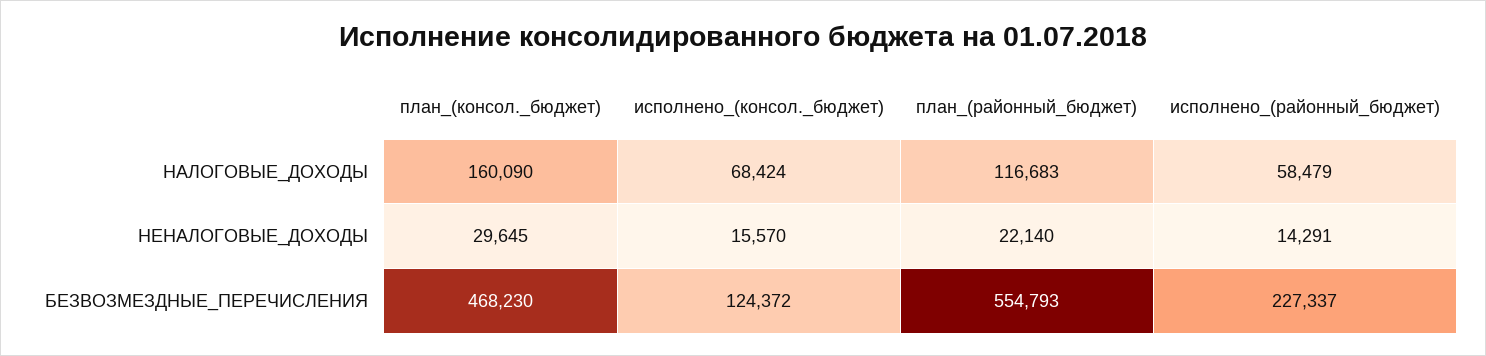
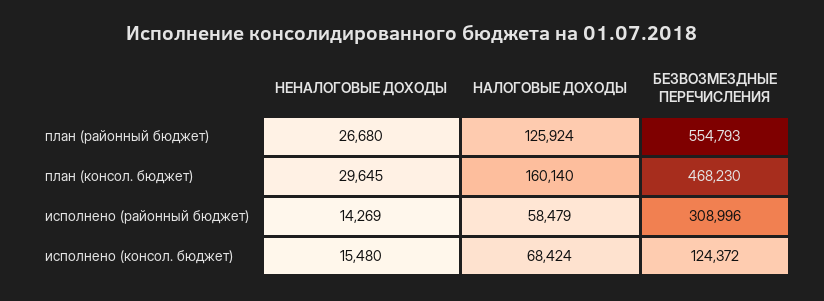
  {
    "план_(консол._бюджет)": {
-     "НАЛОГОВЫЕ_ДОХОДЫ": 160090,
+     "НАЛОГОВЫЕ_ДОХОДЫ": 160140,
      "НЕНАЛОГОВЫЕ_ДОХОДЫ": 29645,
      "БЕЗВОЗМЕЗДНЫЕ_ПЕРЕЧИСЛЕНИЯ": 468230
    },
    "исполнено_(консол._бюджет)": {
      "НАЛОГОВЫЕ_ДОХОДЫ": 68424,
-     "НЕНАЛОГОВЫЕ_ДОХОДЫ": 15570,
+     "НЕНАЛОГОВЫЕ_ДОХОДЫ": 15480,
      "БЕЗВОЗМЕЗДНЫЕ_ПЕРЕЧИСЛЕНИЯ": 124372
    },
    "план_(районный_бюджет)": {
-     "НАЛОГОВЫЕ_ДОХОДЫ": 116683,
+     "НАЛОГОВЫЕ_ДОХОДЫ": 125924,
-     "НЕНАЛОГОВЫЕ_ДОХОДЫ": 22140,
+     "НЕНАЛОГОВЫЕ_ДОХОДЫ": 26680,
      "БЕЗВОЗМЕЗДНЫЕ_ПЕРЕЧИСЛЕНИЯ": 554793
    },
    "исполнено_(районный_бюджет)": {
      "НАЛОГОВЫЕ_ДОХОДЫ": 58479,
-     "НЕНАЛОГОВЫЕ_ДОХОДЫ": 14291,
+     "НЕНАЛОГОВЫЕ_ДОХОДЫ": 14269,
-     "БЕЗВОЗМЕЗДНЫЕ_ПЕРЕЧИСЛЕНИЯ": 227337
+     "БЕЗВОЗМЕЗДНЫЕ_ПЕРЕЧИСЛЕНИЯ": 308996
    }
  }

